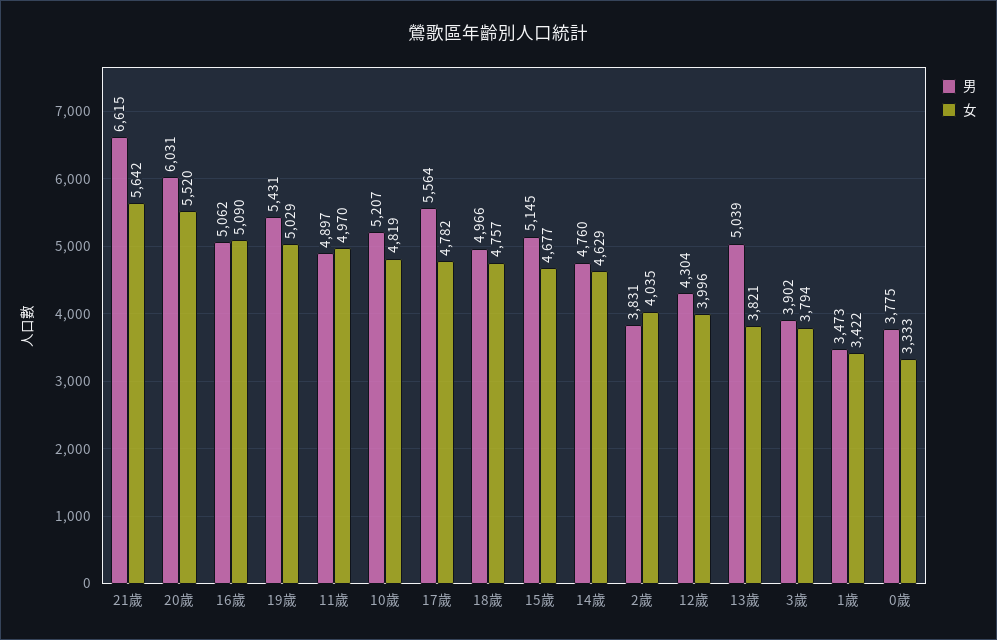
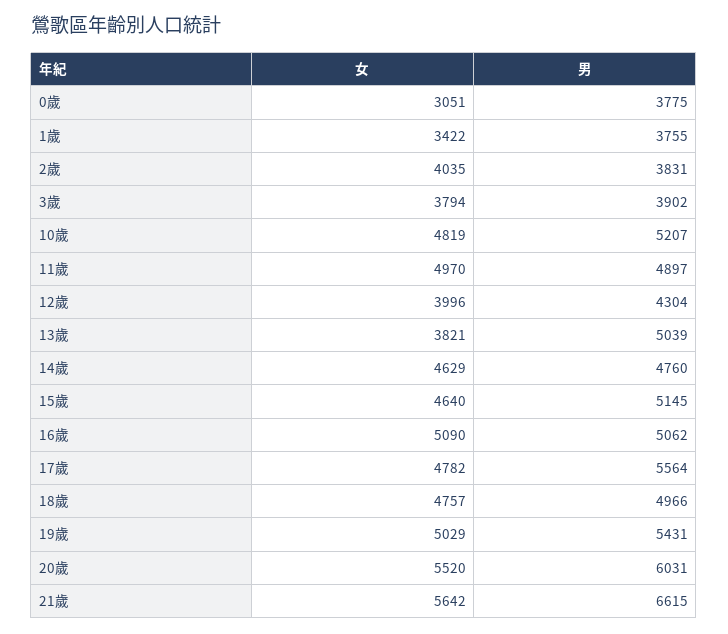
  {
    "男": {
      "21歲": 6615,
      "20歲": 6031,
      "16歲": 5062,
      "19歲": 5431,
      "11歲": 4897,
      "10歲": 5207,
      "17歲": 5564,
      "18歲": 4966,
      "15歲": 5145,
      "14歲": 4760,
      "2歲": 3831,
      "12歲": 4304,
      "13歲": 5039,
      "3歲": 3902,
-     "1歲": 3473,
+     "1歲": 3755,
      "0歲": 3775
    },
    "女": {
      "21歲": 5642,
      "20歲": 5520,
      "16歲": 5090,
      "19歲": 5029,
      "11歲": 4970,
      "10歲": 4819,
      "17歲": 4782,
      "18歲": 4757,
-     "15歲": 4677,
+     "15歲": 4640,
      "14歲": 4629,
      "2歲": 4035,
      "12歲": 3996,
      "13歲": 3821,
      "3歲": 3794,
      "1歲": 3422,
-     "0歲": 3333
+     "0歲": 3051
    }
  }

